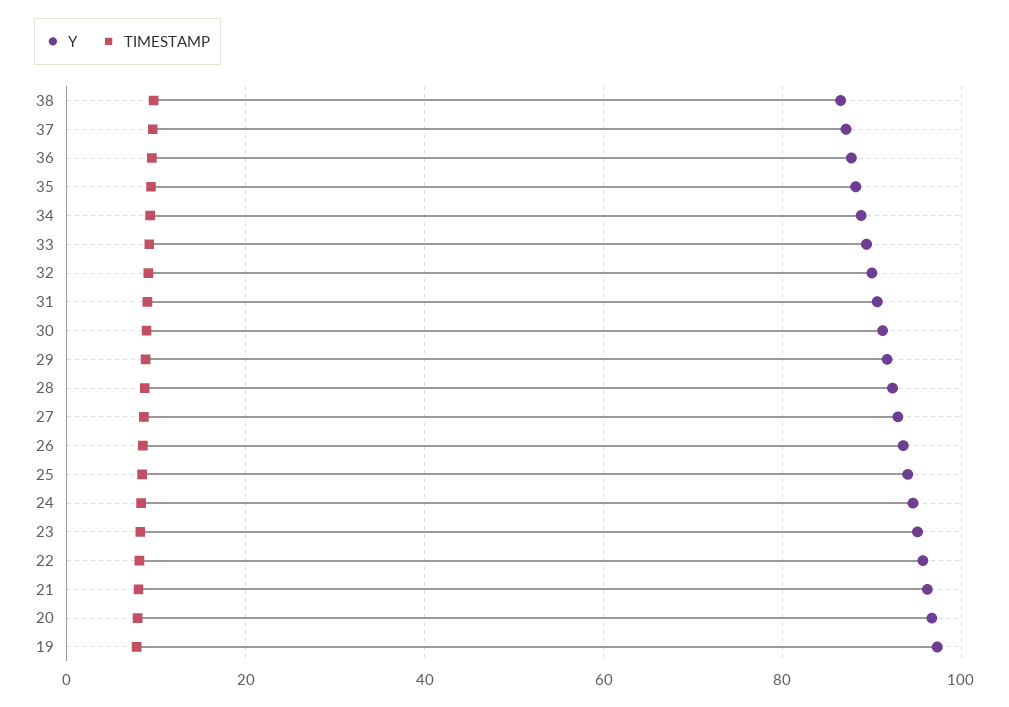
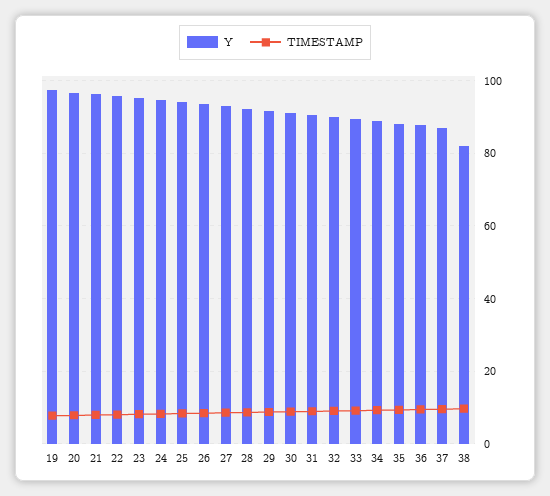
  {
    "Y": {
-     "38": 86,
+     "38": 82,
      "37": 88,
      "36": 88,
      "35": 88,
      "34": 88,
      "33": 90,
      "32": 90,
      "31": 90,
      "30": 92,
      "29": 92,
      "28": 92,
      "27": 92,
      "26": 94,
      "25": 94,
      "24": 94,
      "23": 96,
      "22": 96,
      "21": 96,
      "20": 96,
      "19": 98
    },
    "TIMESTAMP": {
      "38": 10,
      "37": 10,
      "36": 10,
      "35": 10,
      "34": 10,
      "33": 10,
      "32": 10,
      "31": 10,
      "30": 8,
      "29": 8,
      "28": 8,
      "27": 8,
      "26": 8,
      "25": 8,
      "24": 8,
      "23": 8,
      "22": 8,
      "21": 8,
      "20": 8,
      "19": 8
    }
  }

